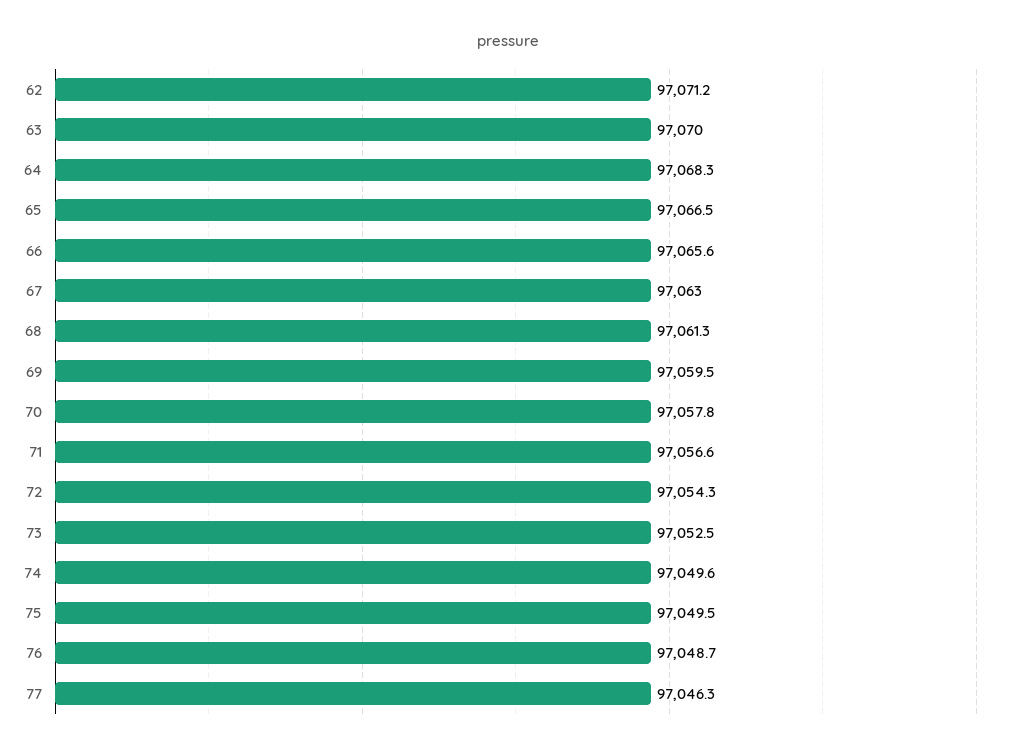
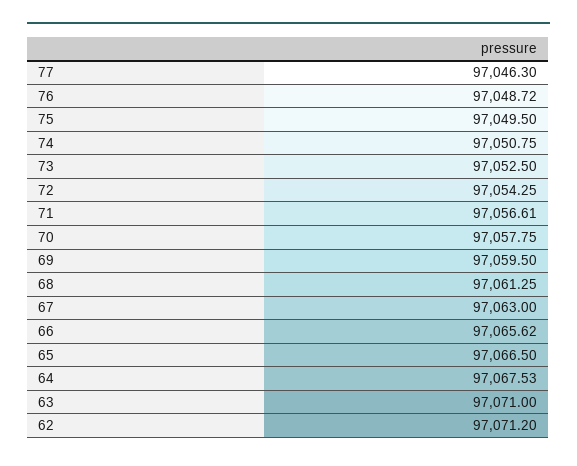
  {
    "62": 97071.2,
-   "63": 97070,
+   "63": 97071,
-   "64": 97068.3,
+   "64": 97067.53,
    "65": 97066.5,
    "66": 97065.62,
    "67": 97063,
    "68": 97061.25,
    "69": 97059.5,
    "70": 97057.75,
    "71": 97056.61,
    "72": 97054.25,
    "73": 97052.5,
-   "74": 97049.6,
+   "74": 97050.75,
    "75": 97049.5,
    "76": 97048.72,
    "77": 97046.3
  }

